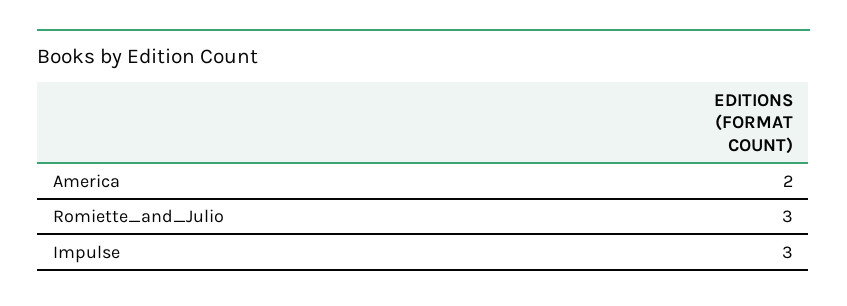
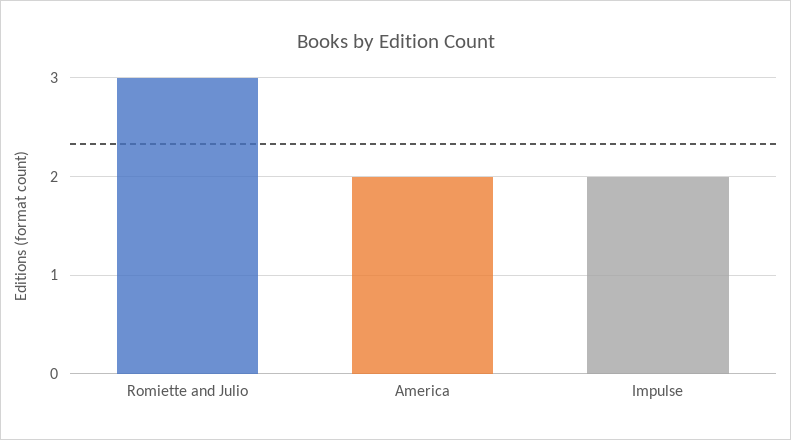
  {
    "America": 2,
    "Romiette_and_Julio": 3,
-   "Impulse": 3
+   "Impulse": 2
  }

